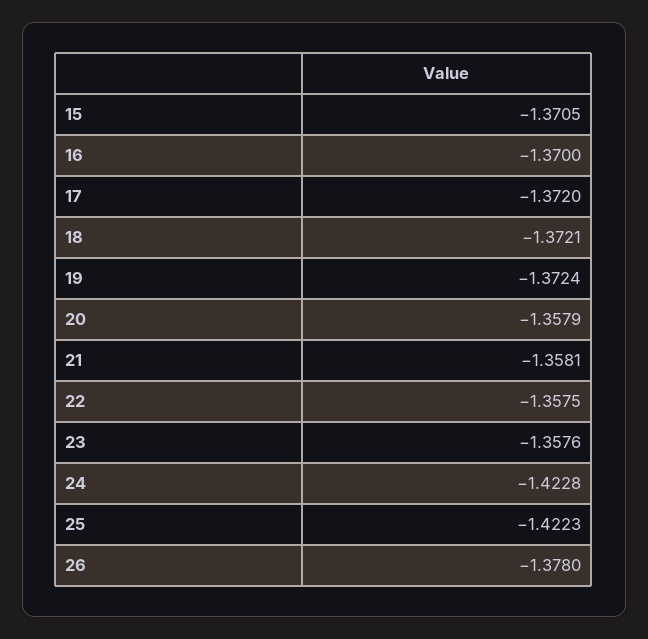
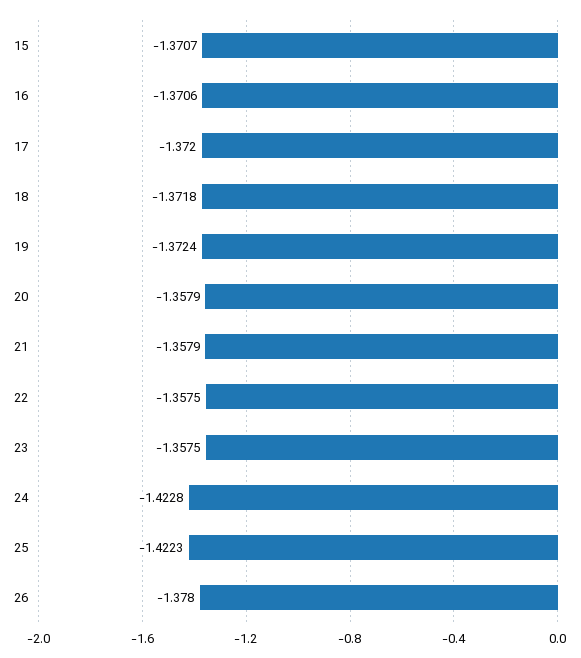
  {
-   "15": -1.3705,
+   "15": -1.3707,
-   "16": -1.37,
+   "16": -1.3706,
    "17": -1.372,
-   "18": -1.3721,
+   "18": -1.3718,
    "19": -1.3724,
    "20": -1.3579,
-   "21": -1.3581,
+   "21": -1.3579,
    "22": -1.3575,
-   "23": -1.3576,
+   "23": -1.3575,
    "24": -1.4228,
    "25": -1.4223,
    "26": -1.378
  }

